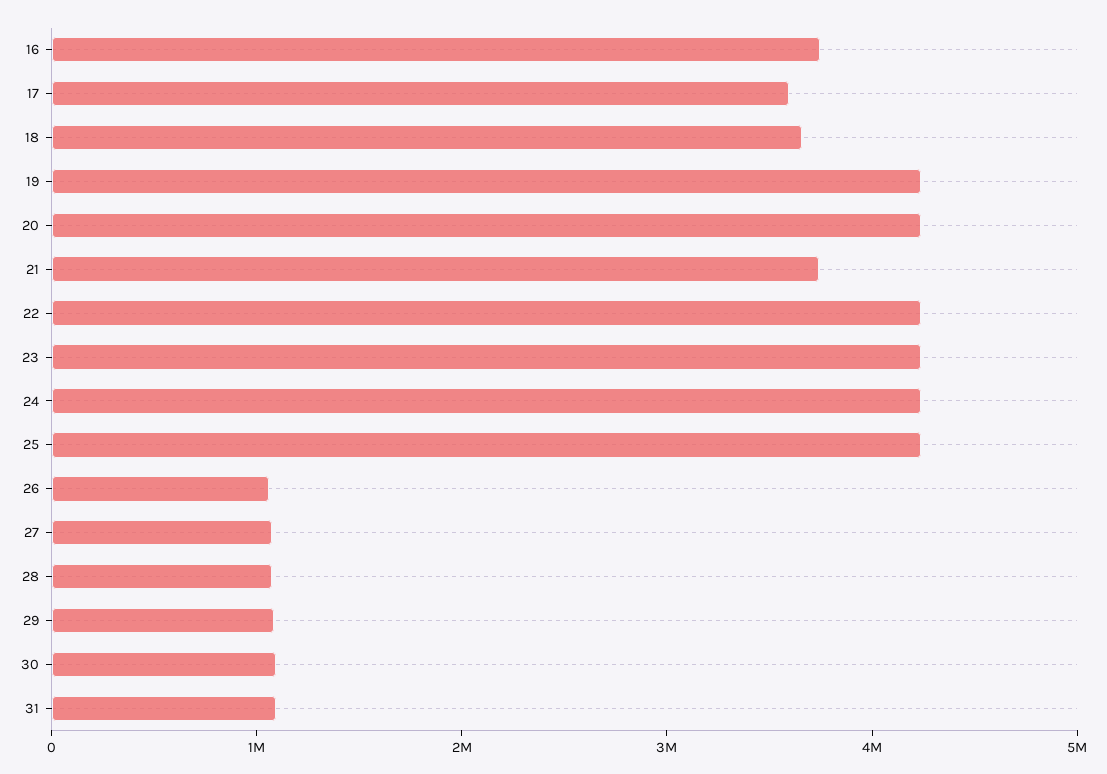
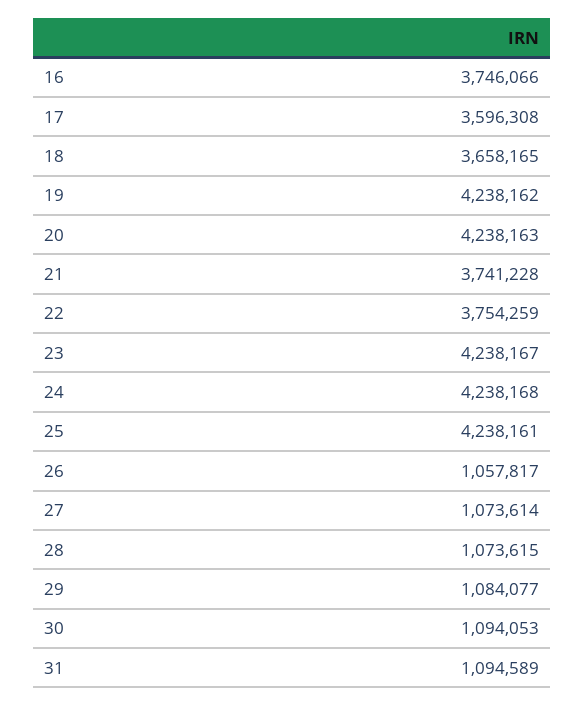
  {
    "16": 3746066,
    "17": 3596308,
    "18": 3658165,
    "19": 4238162,
    "20": 4238163,
    "21": 3741228,
-   "22": 4200000,
+   "22": 3754259,
    "23": 4238167,
    "24": 4238168,
    "25": 4238161,
    "26": 1057817,
    "27": 1073614,
    "28": 1073615,
    "29": 1084077,
    "30": 1094053,
    "31": 1094589
  }

